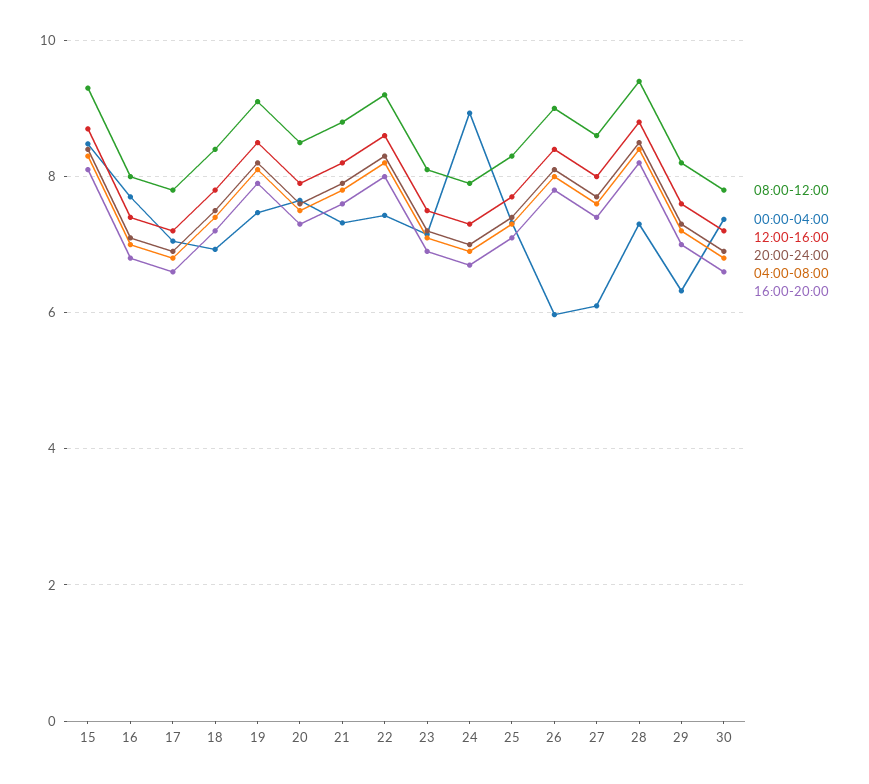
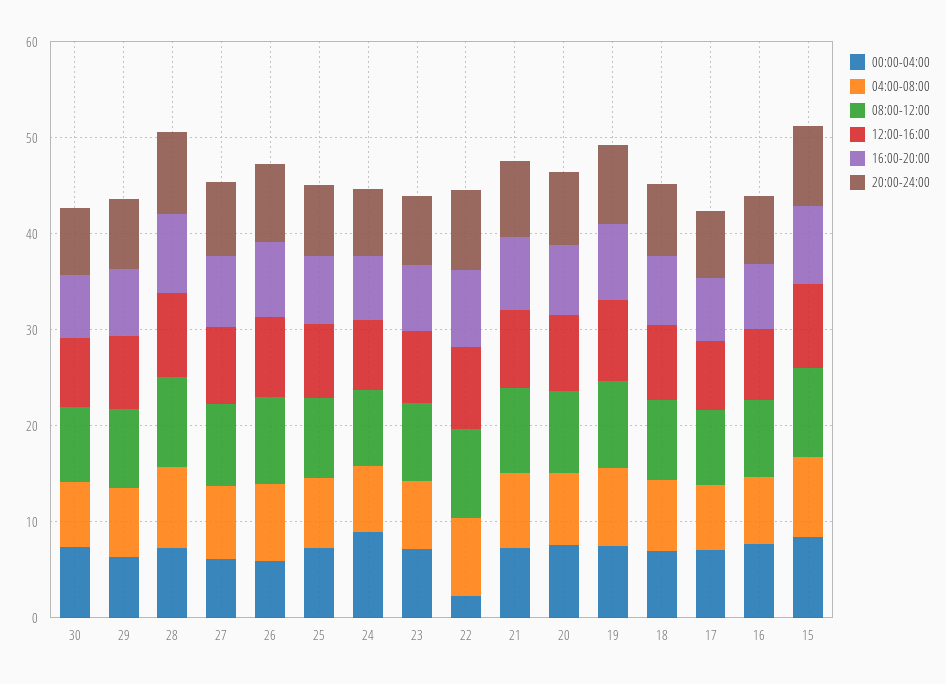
  {
    "08:00-12:00": {
      "15": 9.4,
      "16": 8,
      "17": 7.8,
      "18": 8.4,
      "19": 9.2,
      "20": 8.6,
      "21": 8.8,
      "22": 9.2,
      "23": 8.2,
      "24": 8,
      "25": 8.4,
      "26": 9,
      "27": 8.6,
      "28": 9.4,
      "29": 8.2,
      "30": 7.8
    },
    "00:00-04:00": {
      "15": 8.4,
      "16": 7.8,
      "17": 7,
      "18": 7,
      "19": 7.4,
      "20": 7.6,
      "21": 7.4,
-     "22": 7.4,
+     "22": 2,
      "23": 7.2,
      "24": 9,
      "25": 7.4,
      "26": 6,
      "27": 6.2,
      "28": 7.4,
      "29": 6.4,
      "30": 7.4
    },
    "12:00-16:00": {
      "15": 8.8,
      "16": 7.4,
      "17": 7.2,
      "18": 7.8,
      "19": 8.6,
      "20": 8,
      "21": 8.2,
      "22": 8.6,
      "23": 7.6,
      "24": 7.4,
      "25": 7.8,
      "26": 8.4,
      "27": 8,
      "28": 8.8,
      "29": 7.6,
      "30": 7.2
    },
    "20:00-24:00": {
      "15": 8.4,
      "16": 7.2,
      "17": 7,
      "18": 7.6,
      "19": 8.2,
      "20": 7.6,
      "21": 8,
      "22": 8.4,
      "23": 7.2,
      "24": 7,
      "25": 7.4,
      "26": 8.2,
      "27": 7.8,
      "28": 8.6,
      "29": 7.4,
      "30": 7
    },
    "04:00-08:00": {
      "15": 8.4,
      "16": 7,
      "17": 6.8,
      "18": 7.4,
      "19": 8.2,
      "20": 7.6,
      "21": 7.8,
      "22": 8.2,
      "23": 7.2,
      "24": 7,
      "25": 7.4,
      "26": 8,
      "27": 7.6,
      "28": 8.4,
      "29": 7.2,
      "30": 6.8
    },
    "16:00-20:00": {
      "15": 8.2,
      "16": 6.8,
      "17": 6.6,
      "18": 7.2,
      "19": 8,
      "20": 7.4,
      "21": 7.6,
      "22": 8,
      "23": 7,
      "24": 6.8,
      "25": 7.2,
      "26": 7.8,
      "27": 7.4,
      "28": 8.2,
      "29": 7,
      "30": 6.6
    }
  }

